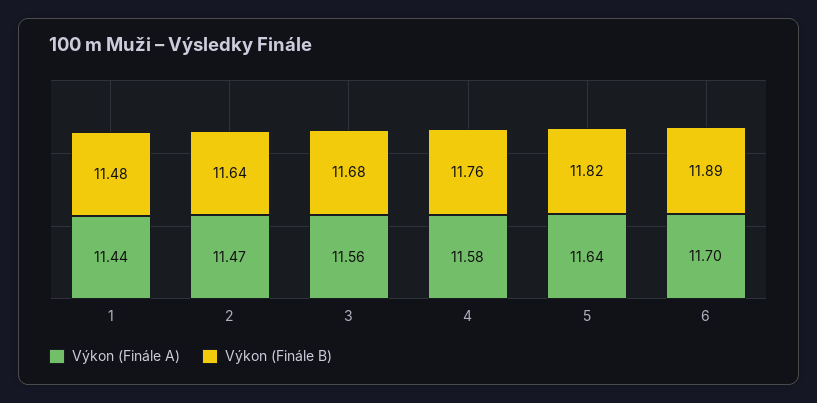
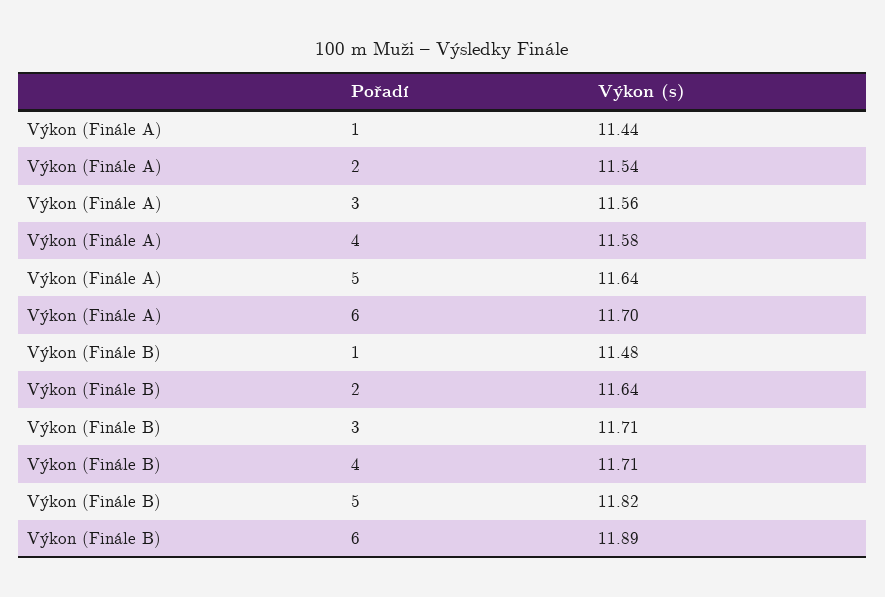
  {
    "Výkon (Finále A)": {
      "1": 11.44,
-     "2": 11.47,
+     "2": 11.54,
      "3": 11.56,
      "4": 11.58,
      "5": 11.64,
      "6": 11.7
    },
    "Výkon (Finále B)": {
      "1": 11.48,
      "2": 11.64,
-     "3": 11.68,
+     "3": 11.71,
-     "4": 11.76,
+     "4": 11.71,
      "5": 11.82,
      "6": 11.89
    }
  }

